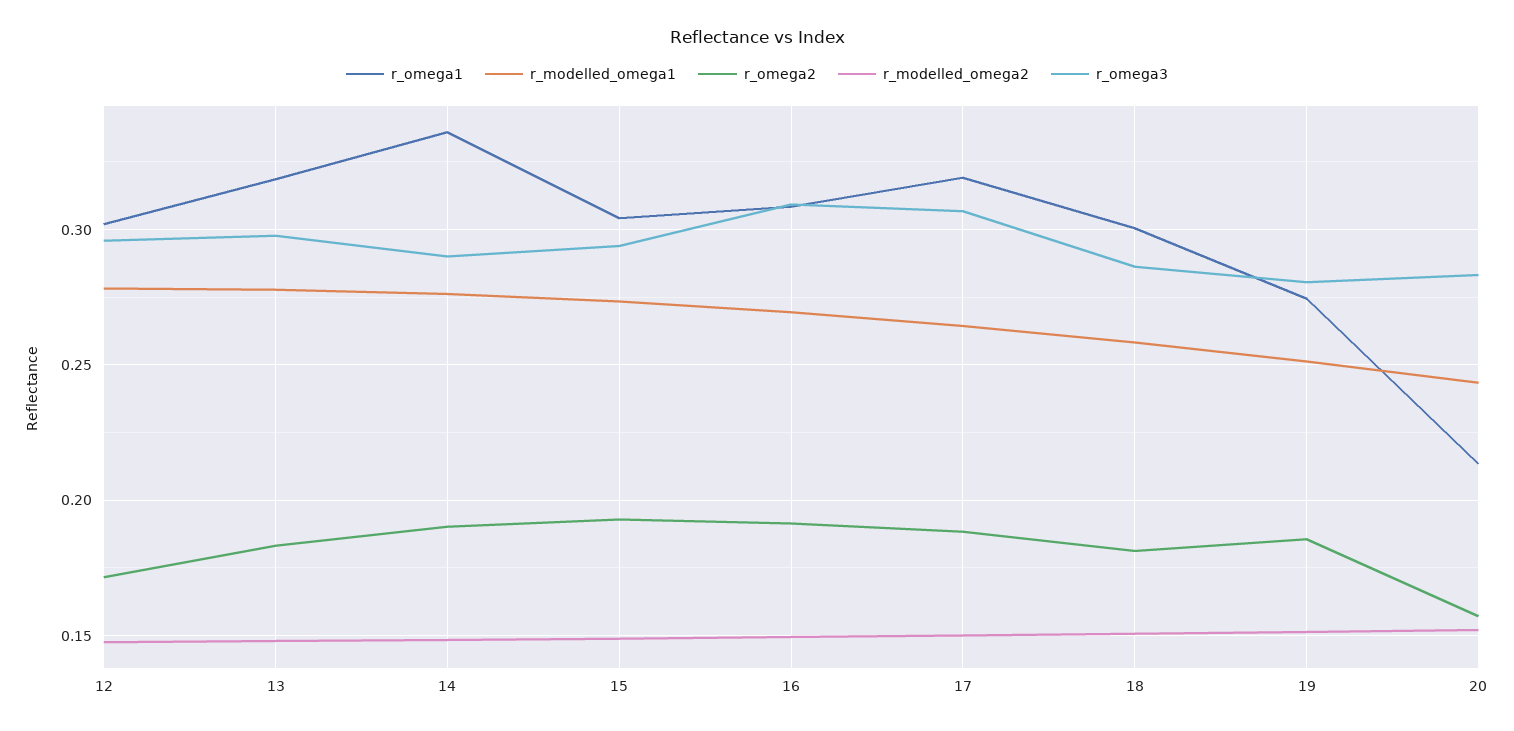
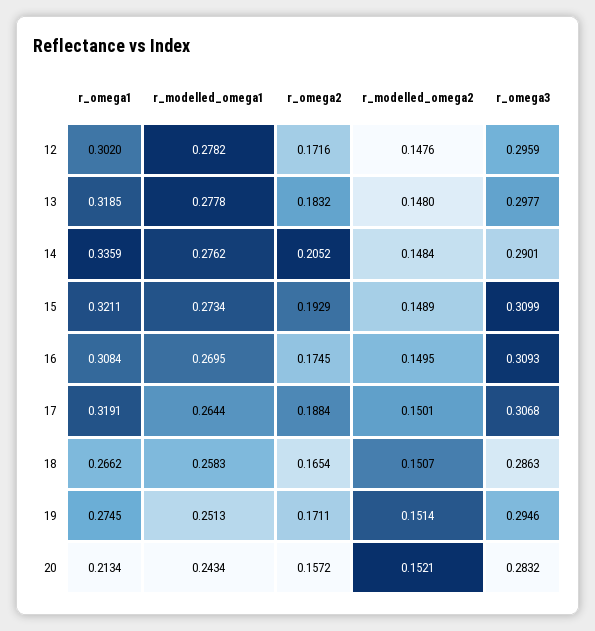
  {
    "r_omega1": {
      "12": 0.302,
      "13": 0.3185,
      "14": 0.3359,
-     "15": 0.305,
+     "15": 0.3211,
      "16": 0.3084,
      "17": 0.3191,
-     "18": 0.3,
+     "18": 0.2662,
      "19": 0.2745,
      "20": 0.2134
    },
    "r_modelled_omega1": {
      "12": 0.2782,
      "13": 0.2778,
      "14": 0.2762,
      "15": 0.2734,
      "16": 0.2695,
      "17": 0.2644,
      "18": 0.2583,
      "19": 0.2513,
      "20": 0.2434
    },
    "r_omega2": {
      "12": 0.1716,
      "13": 0.1832,
-     "14": 0.19,
+     "14": 0.2052,
      "15": 0.1929,
-     "16": 0.19,
+     "16": 0.1745,
      "17": 0.1884,
-     "18": 0.18,
+     "18": 0.1654,
-     "19": 0.185,
+     "19": 0.1711,
      "20": 0.1572
    },
    "r_modelled_omega2": {
      "12": 0.1476,
      "13": 0.148,
      "14": 0.1484,
      "15": 0.1489,
      "16": 0.1495,
      "17": 0.1501,
      "18": 0.1507,
      "19": 0.1514,
      "20": 0.1521
    },
    "r_omega3": {
      "12": 0.2959,
      "13": 0.2977,
      "14": 0.2901,
-     "15": 0.295,
+     "15": 0.3099,
      "16": 0.3093,
      "17": 0.3068,
      "18": 0.2863,
-     "19": 0.28,
+     "19": 0.2946,
      "20": 0.2832
    }
  }

